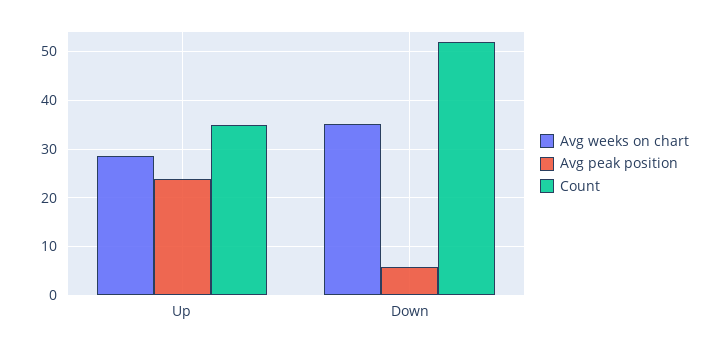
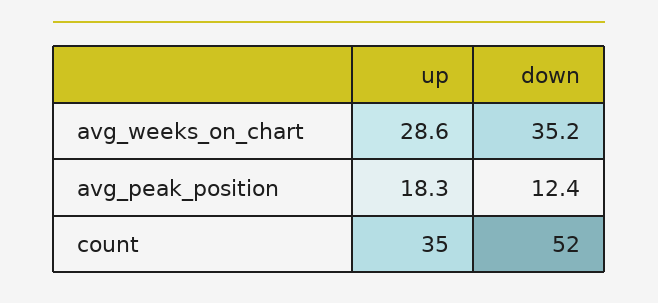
  {
    "Avg weeks on chart": {
      "Up": 28.6,
      "Down": 35.2
    },
    "Avg peak position": {
-     "Up": 24,
+     "Up": 18.3,
-     "Down": 6
+     "Down": 12.4
    },
    "Count": {
      "Up": 35,
      "Down": 52
    }
  }

